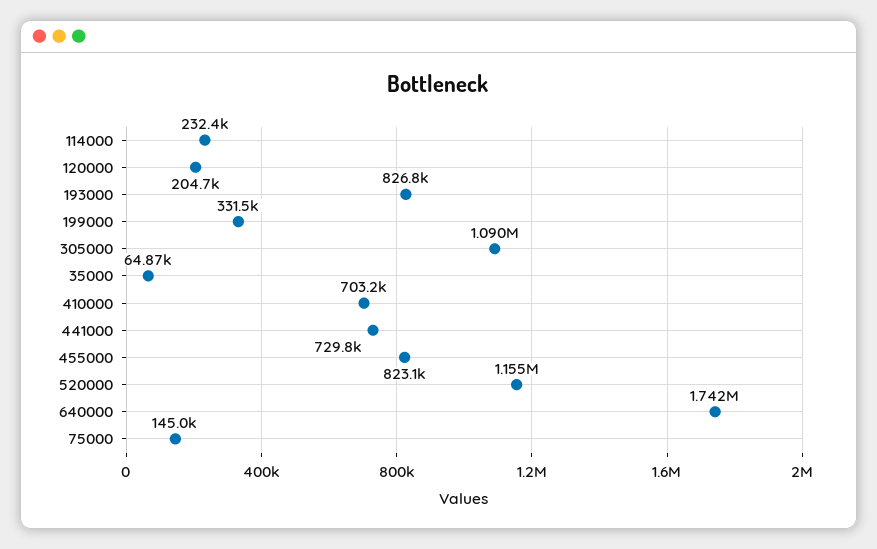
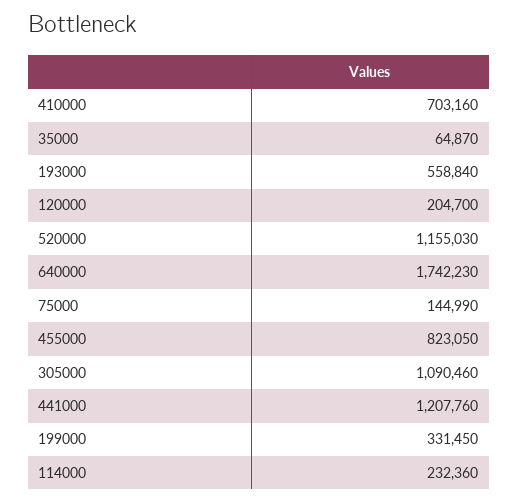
  {
    "114000": 232360,
    "120000": 204700,
-   "193000": 826800,
+   "193000": 558840,
    "199000": 331450,
    "305000": 1090460,
    "35000": 64870,
    "410000": 703160,
-   "441000": 729800,
+   "441000": 1207760,
    "455000": 823050,
    "520000": 1155030,
    "640000": 1742230,
    "75000": 144990
  }

